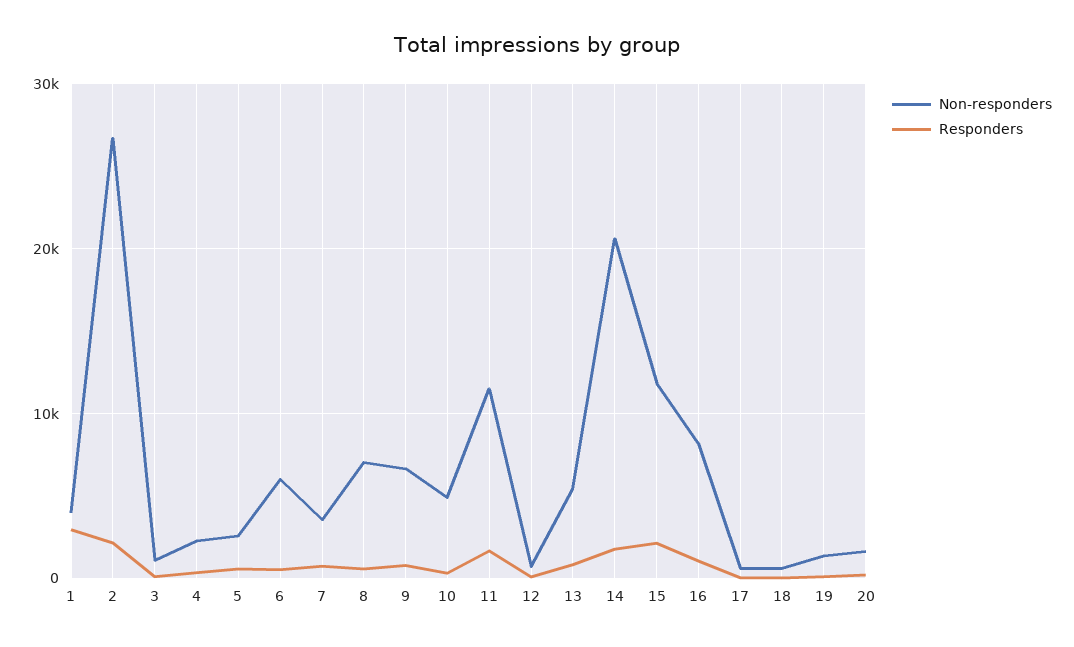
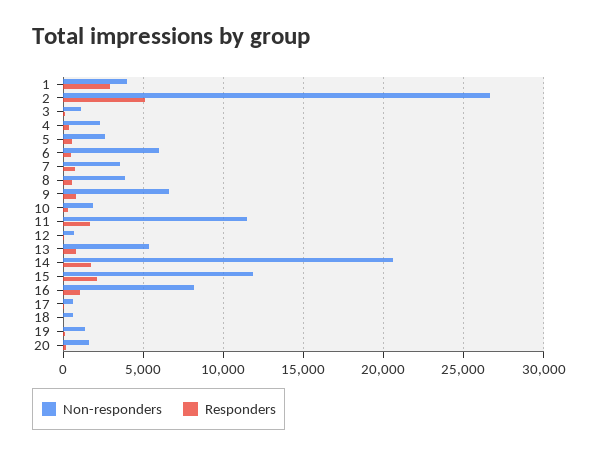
  {
    "Non-responders": {
      "1": 4000,
      "2": 26500,
      "3": 1000,
      "4": 2500,
      "5": 2500,
      "6": 6000,
      "7": 3500,
-     "8": 7000,
+     "8": 4000,
      "9": 6500,
-     "10": 5000,
+     "10": 2000,
      "11": 11500,
      "12": 500,
      "13": 5500,
      "14": 20500,
      "15": 12000,
      "16": 8000,
      "17": 500,
      "18": 500,
      "19": 1500,
      "20": 1500
    },
    "Responders": {
      "1": 3000,
-     "2": 2000,
+     "2": 5000,
      "3": 0,
      "4": 500,
      "5": 500,
      "6": 500,
      "7": 500,
      "8": 500,
      "9": 1000,
      "10": 500,
      "11": 1500,
      "12": 0,
      "13": 1000,
      "14": 2000,
      "15": 2000,
      "16": 1000,
      "17": 0,
      "18": 0,
      "19": 0,
      "20": 0
    }
  }

